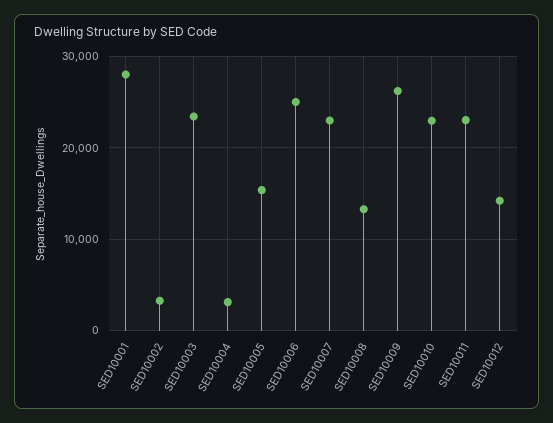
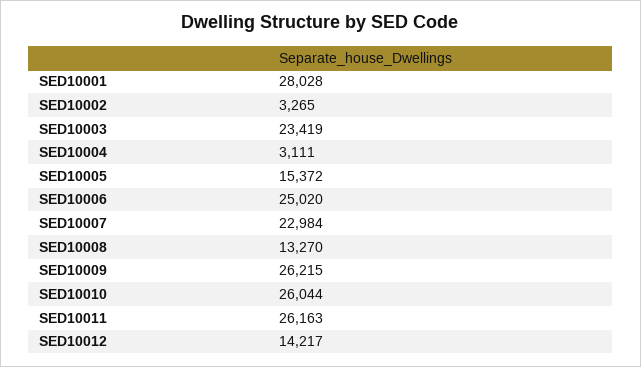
  {
    "SED10001": 28028,
    "SED10002": 3265,
    "SED10003": 23419,
    "SED10004": 3111,
    "SED10005": 15372,
    "SED10006": 25020,
    "SED10007": 22984,
    "SED10008": 13270,
    "SED10009": 26215,
-   "SED10010": 23000,
+   "SED10010": 26044,
-   "SED10011": 23000,
+   "SED10011": 26163,
    "SED10012": 14217
  }

